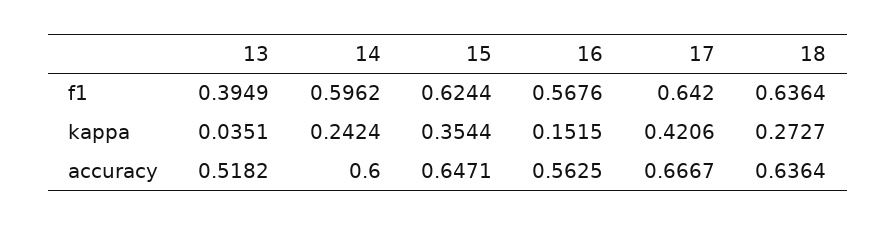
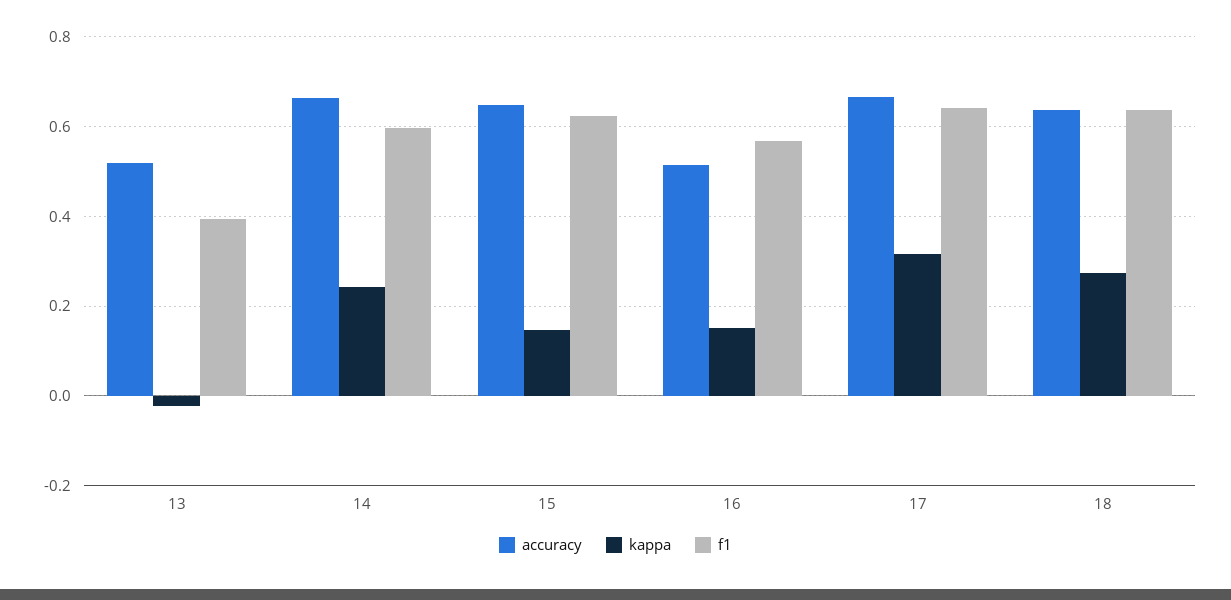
  {
    "f1": {
      "13": 0.3949,
      "14": 0.5962,
      "15": 0.6244,
      "16": 0.5676,
      "17": 0.642,
      "18": 0.6364
    },
    "kappa": {
-     "13": 0.0351,
+     "13": -0.02,
      "14": 0.2424,
-     "15": 0.3544,
+     "15": 0.14,
      "16": 0.1515,
-     "17": 0.4206,
+     "17": 0.32,
      "18": 0.2727
    },
    "accuracy": {
      "13": 0.5182,
-     "14": 0.6,
+     "14": 0.66,
      "15": 0.6471,
-     "16": 0.5625,
+     "16": 0.52,
      "17": 0.6667,
      "18": 0.6364
    }
  }

